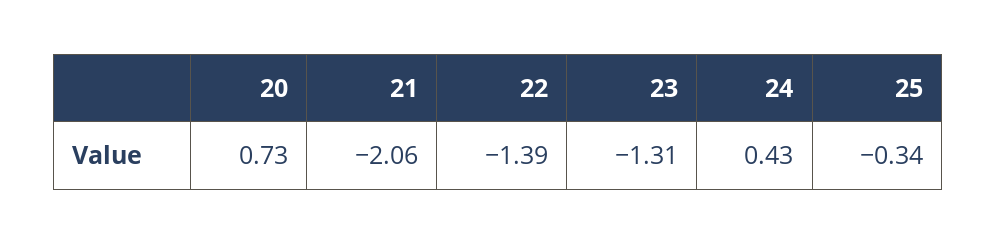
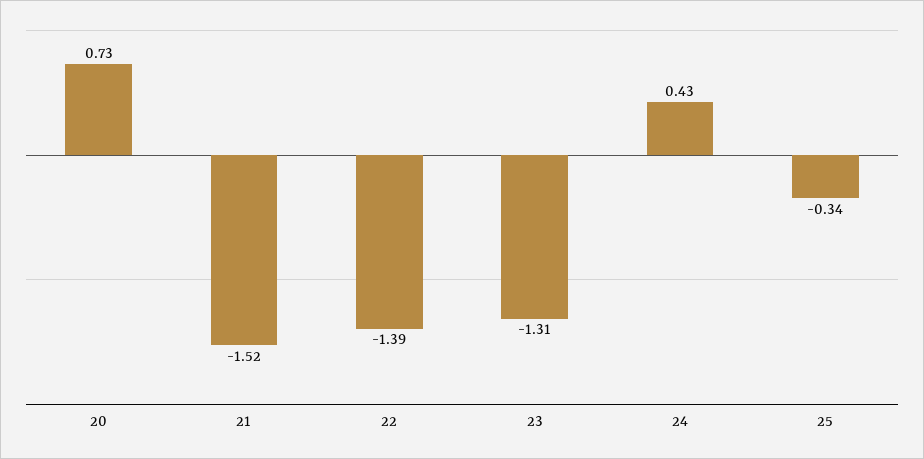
  {
    "20": 0.73,
-   "21": -2.06,
+   "21": -1.52,
    "22": -1.39,
    "23": -1.31,
    "24": 0.43,
    "25": -0.34
  }

